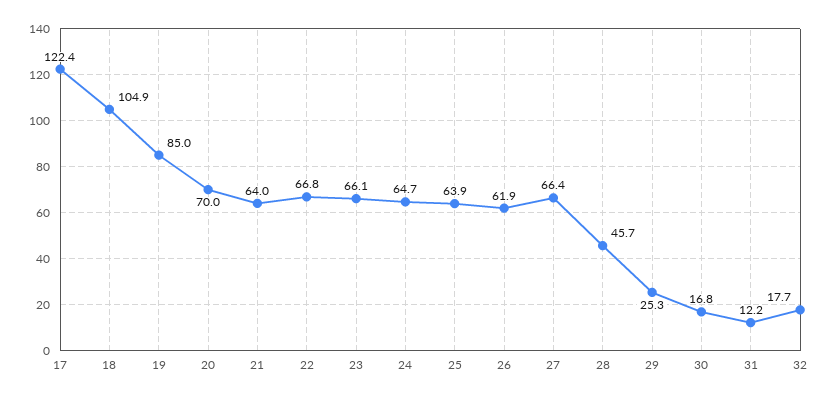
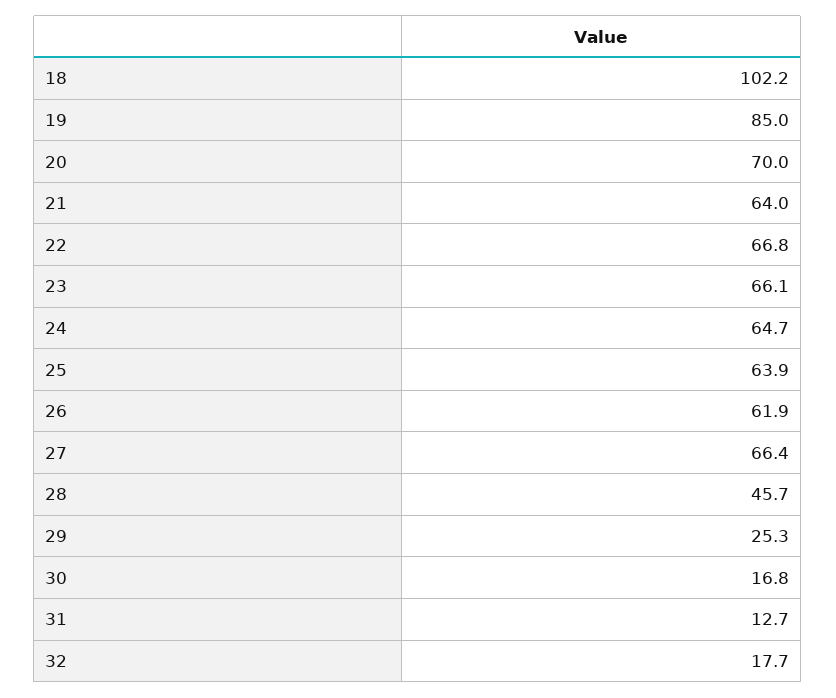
  {
-   "17": 122.4,
-   "18": 104.9,
+   "18": 102.2,
    "19": 85,
    "20": 70,
    "21": 64,
    "22": 66.8,
    "23": 66.1,
    "24": 64.7,
    "25": 63.9,
    "26": 61.9,
    "27": 66.4,
    "28": 45.7,
    "29": 25.3,
    "30": 16.8,
-   "31": 12.2,
+   "31": 12.7,
    "32": 17.7
  }

